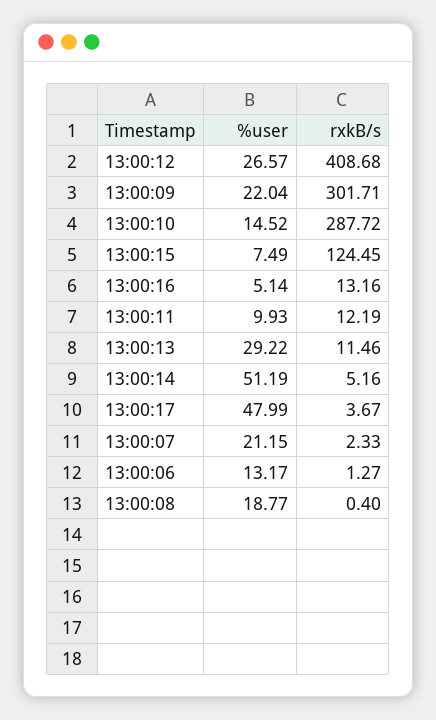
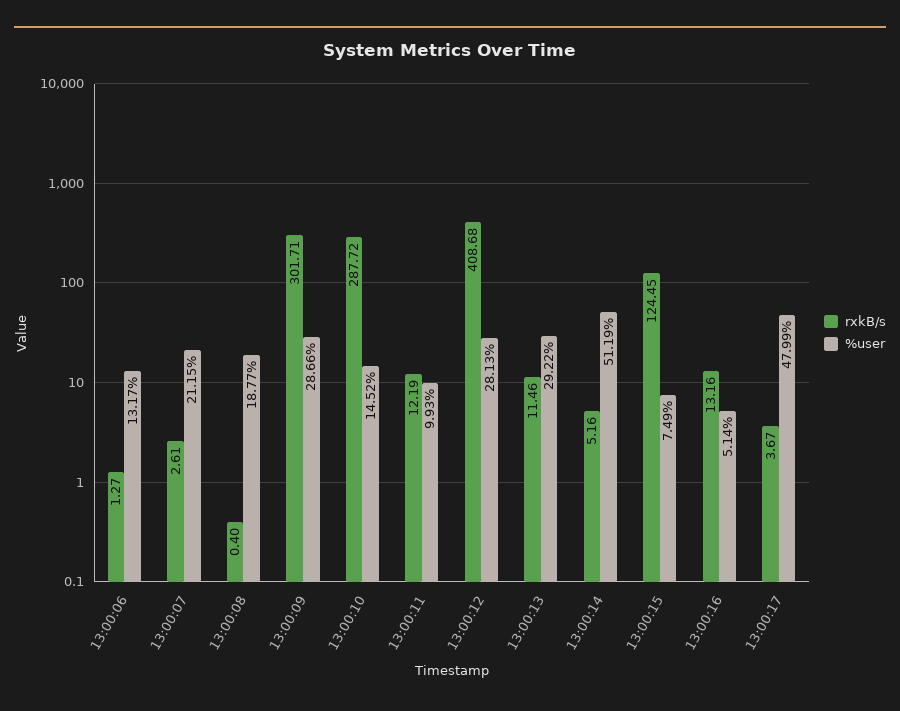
  {
    "%user": {
-     "13:00:12": 26.57,
+     "13:00:12": 28.13,
-     "13:00:09": 22.04,
+     "13:00:09": 28.66,
      "13:00:10": 14.52,
      "13:00:15": 7.49,
      "13:00:16": 5.14,
      "13:00:11": 9.93,
      "13:00:13": 29.22,
      "13:00:14": 51.19,
      "13:00:17": 47.99,
      "13:00:07": 21.15,
      "13:00:06": 13.17,
      "13:00:08": 18.77
    },
    "rxkB/s": {
      "13:00:12": 408.68,
      "13:00:09": 301.71,
      "13:00:10": 287.72,
      "13:00:15": 124.45,
      "13:00:16": 13.16,
      "13:00:11": 12.19,
      "13:00:13": 11.46,
      "13:00:14": 5.16,
      "13:00:17": 3.67,
-     "13:00:07": 2.33,
+     "13:00:07": 2.61,
      "13:00:06": 1.27,
      "13:00:08": 0.4
    }
  }

